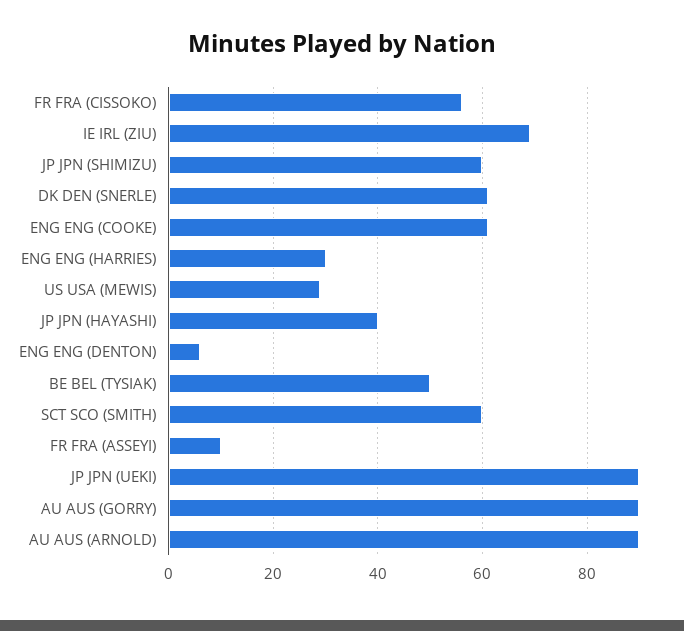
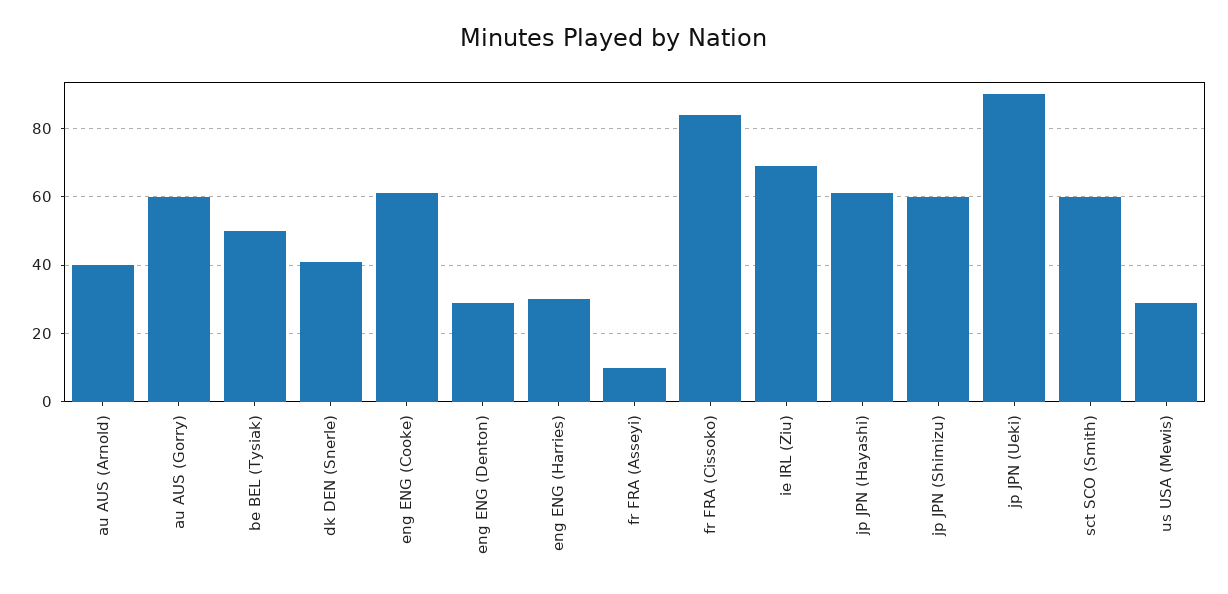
  {
-   "FR FRA (CISSOKO)": 55,
+   "FR FRA (CISSOKO)": 85,
    "IE IRL (ZIU)": 70,
    "JP JPN (SHIMIZU)": 60,
-   "DK DEN (SNERLE)": 60,
+   "DK DEN (SNERLE)": 40,
    "ENG ENG (COOKE)": 60,
    "ENG ENG (HARRIES)": 30,
    "US USA (MEWIS)": 30,
-   "JP JPN (HAYASHI)": 40,
+   "JP JPN (HAYASHI)": 60,
-   "ENG ENG (DENTON)": 5,
+   "ENG ENG (DENTON)": 30,
    "BE BEL (TYSIAK)": 50,
    "SCT SCO (SMITH)": 60,
    "FR FRA (ASSEYI)": 10,
    "JP JPN (UEKI)": 90,
-   "AU AUS (GORRY)": 90,
+   "AU AUS (GORRY)": 60,
-   "AU AUS (ARNOLD)": 90
+   "AU AUS (ARNOLD)": 40
  }

